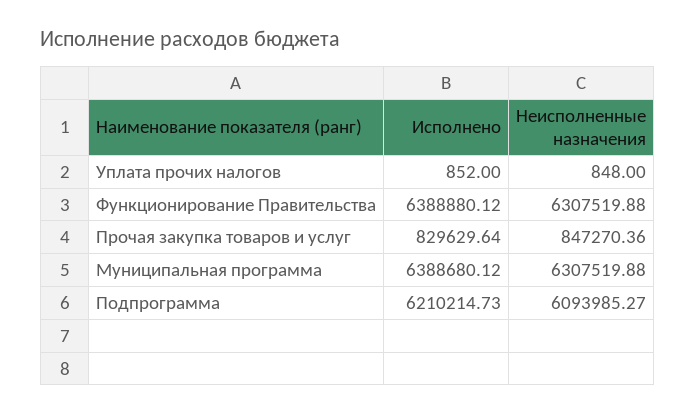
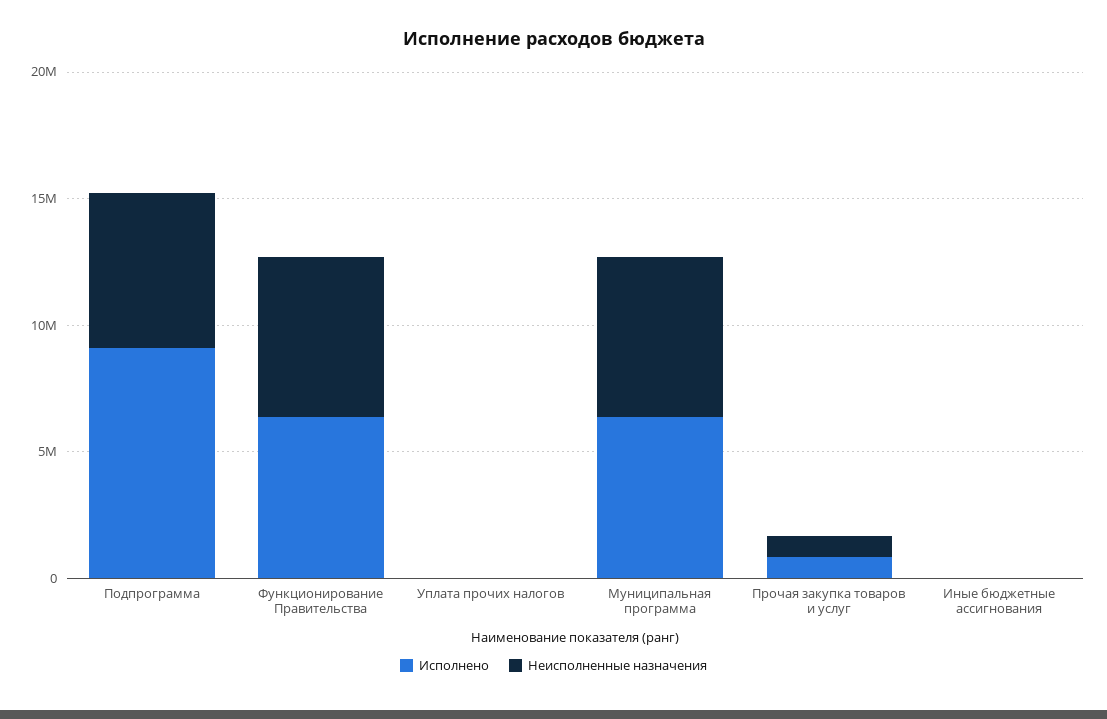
  {
    "Исполнено": {
      "Уплата прочих налогов": 852,
      "Функционирование Правительства": 6388880.12,
      "Прочая закупка товаров и услуг": 829629.64,
      "Муниципальная программа": 6388680.12,
-     "Подпрограмма": 6210214.73
+     "Подпрограмма": 9000000,
+     "Иные бюджетные ассигнования": 0
    },
    "Неисполненные назначения": {
      "Уплата прочих налогов": 848,
      "Функционирование Правительства": 6307519.88,
      "Прочая закупка товаров и услуг": 847270.36,
      "Муниципальная программа": 6307519.88,
-     "Подпрограмма": 6093985.27
+     "Подпрограмма": 6093985.27,
+     "Иные бюджетные ассигнования": 0
    }
  }

